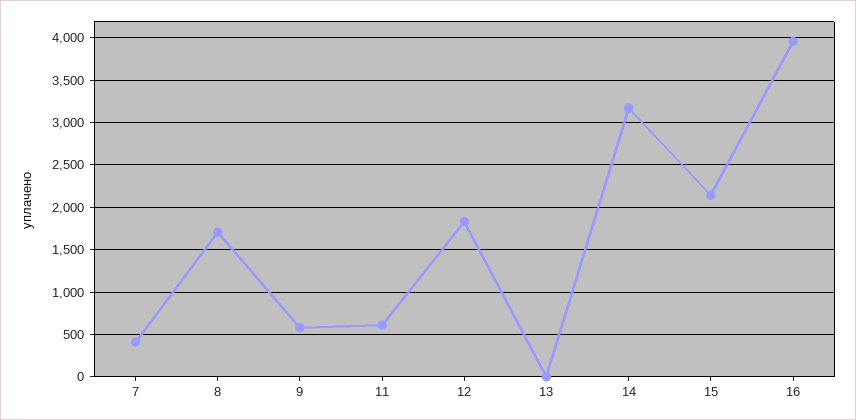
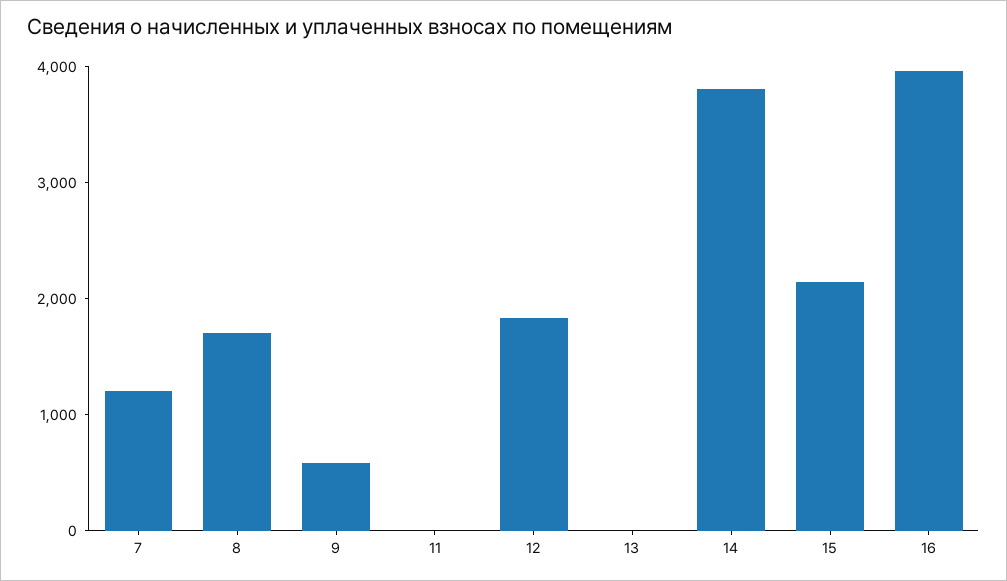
  {
-   "7": 400,
+   "7": 1200,
    "8": 1700,
    "9": 600,
-   "11": 600,
+   "11": 0,
    "12": 1800,
    "13": 0,
-   "14": 3200,
+   "14": 3800,
    "15": 2100,
    "16": 4000
  }

